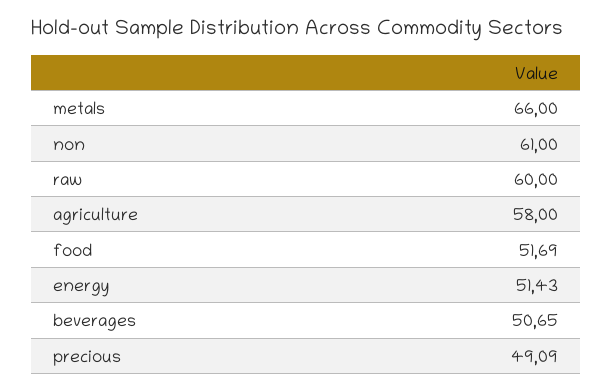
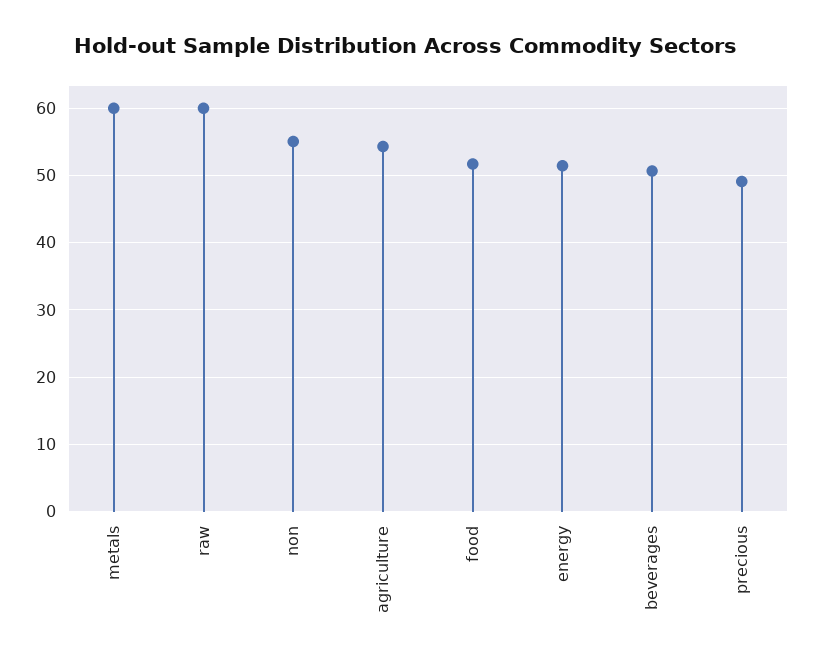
  {
-   "metals": 66,
+   "metals": 60,
-   "non": 61,
+   "non": 55,
    "raw": 60,
-   "agriculture": 58,
+   "agriculture": 54,
    "food": 51.69,
    "energy": 51.43,
    "beverages": 50.65,
    "precious": 49.09
  }

